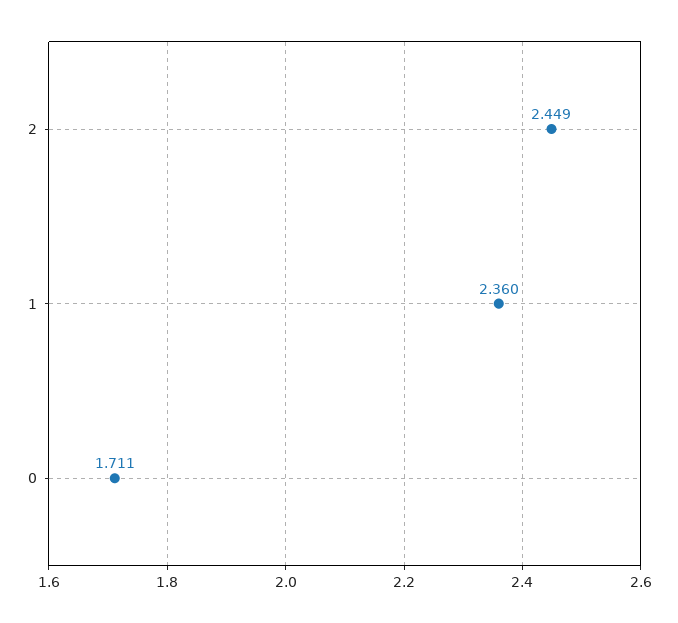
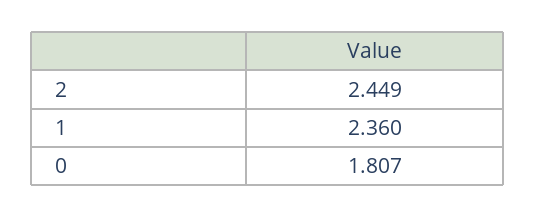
  {
    "2": 2.449,
    "1": 2.36,
-   "0": 1.711
+   "0": 1.807
  }

